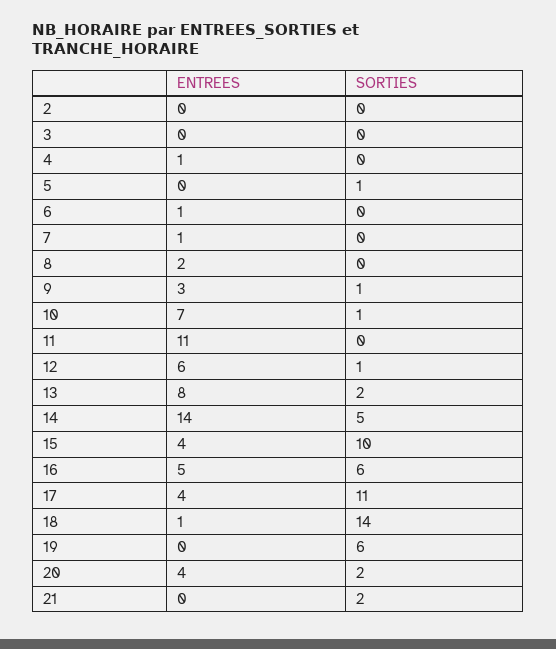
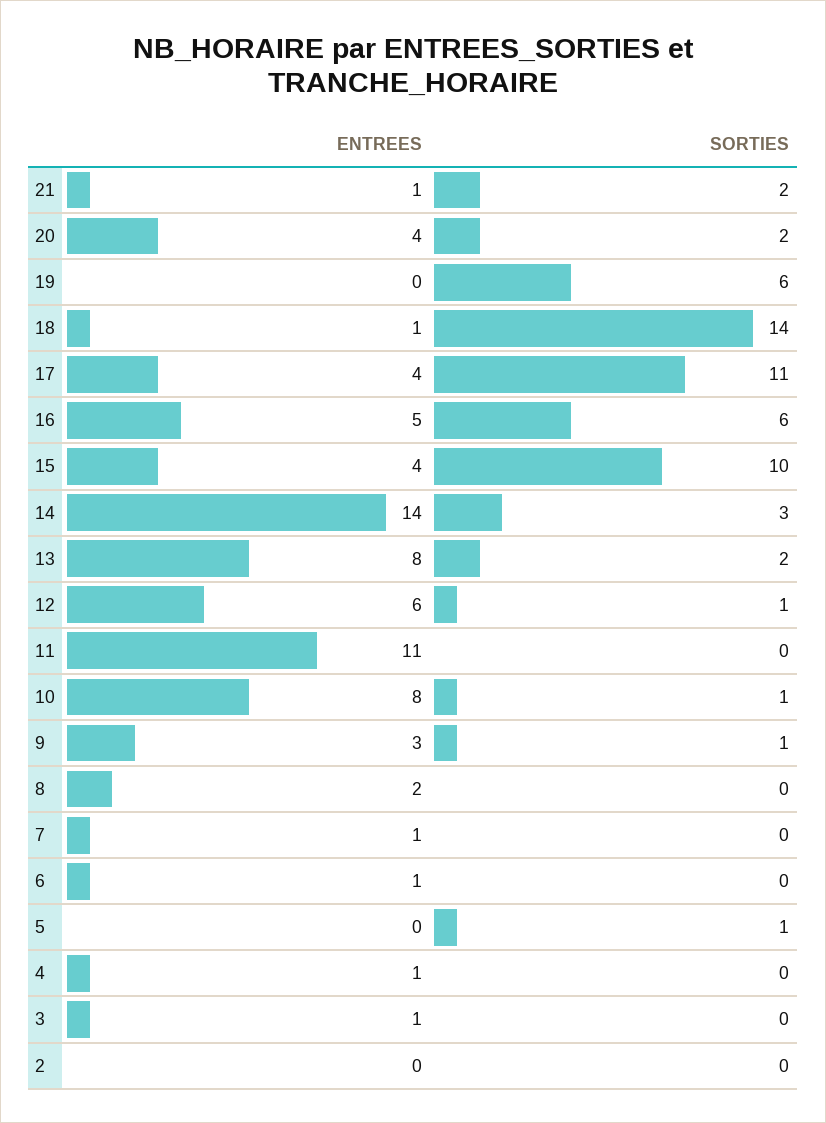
  {
    "ENTREES": {
      "2": 0,
-     "3": 0,
+     "3": 1,
      "4": 1,
      "5": 0,
      "6": 1,
      "7": 1,
      "8": 2,
      "9": 3,
-     "10": 7,
+     "10": 8,
      "11": 11,
      "12": 6,
      "13": 8,
      "14": 14,
      "15": 4,
      "16": 5,
      "17": 4,
      "18": 1,
      "19": 0,
      "20": 4,
-     "21": 0
+     "21": 1
    },
    "SORTIES": {
      "2": 0,
      "3": 0,
      "4": 0,
      "5": 1,
      "6": 0,
      "7": 0,
      "8": 0,
      "9": 1,
      "10": 1,
      "11": 0,
      "12": 1,
      "13": 2,
-     "14": 5,
+     "14": 3,
      "15": 10,
      "16": 6,
      "17": 11,
      "18": 14,
      "19": 6,
      "20": 2,
      "21": 2
    }
  }

